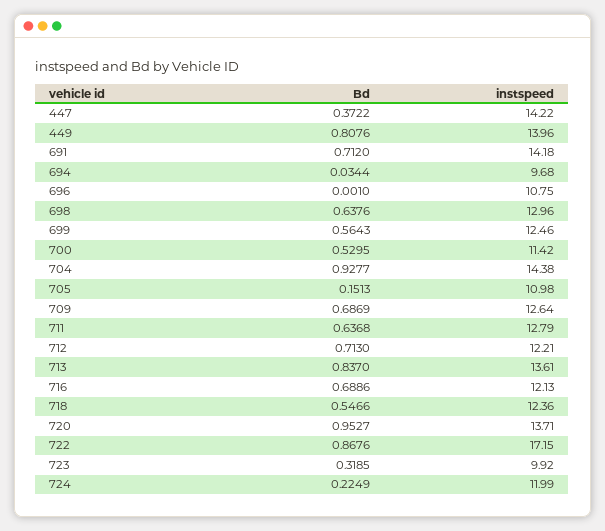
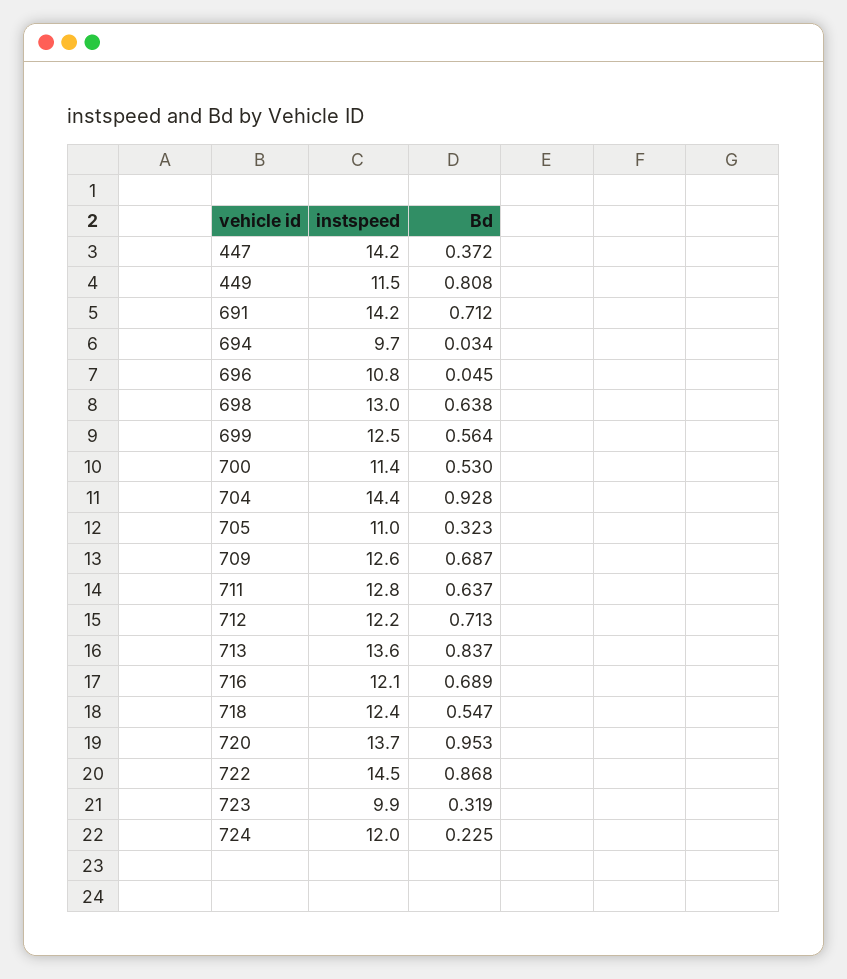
  {
    "Bd": {
      "447": 0.3722,
      "449": 0.8076,
      "691": 0.712,
      "694": 0.0344,
-     "696": 0.001,
+     "696": 0.045,
      "698": 0.6376,
      "699": 0.5643,
      "700": 0.5295,
      "704": 0.9277,
-     "705": 0.1513,
+     "705": 0.323,
      "709": 0.6869,
      "711": 0.6368,
      "712": 0.713,
      "713": 0.837,
      "716": 0.6886,
      "718": 0.5466,
      "720": 0.9527,
      "722": 0.8676,
      "723": 0.3185,
      "724": 0.2249
    },
    "instspeed": {
      "447": 14.22,
-     "449": 13.96,
+     "449": 11.5,
      "691": 14.18,
      "694": 9.68,
      "696": 10.75,
      "698": 12.96,
      "699": 12.46,
      "700": 11.42,
      "704": 14.38,
      "705": 10.98,
      "709": 12.64,
      "711": 12.79,
      "712": 12.21,
      "713": 13.61,
      "716": 12.13,
      "718": 12.36,
      "720": 13.71,
-     "722": 17.15,
+     "722": 14.5,
      "723": 9.92,
      "724": 11.99
    }
  }

